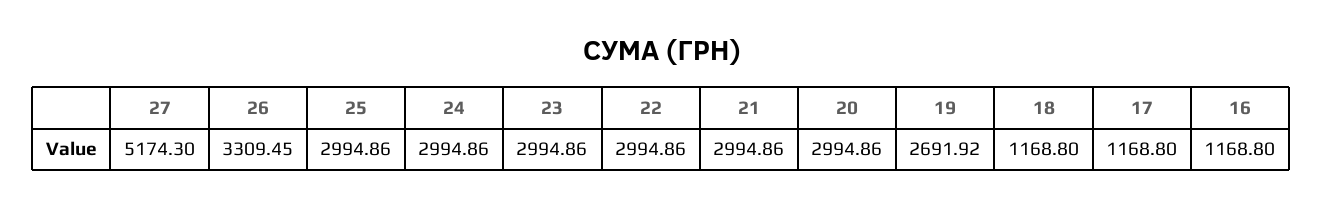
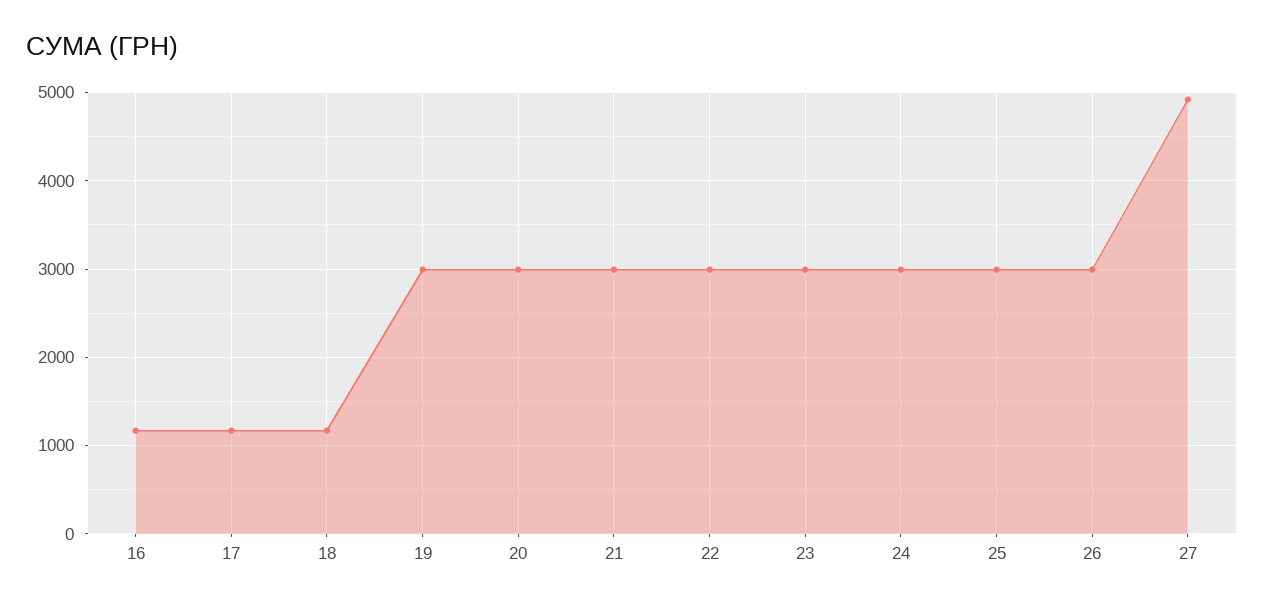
  {
-   "27": 5174.3,
+   "27": 4900,
-   "26": 3309.45,
+   "26": 3000,
    "25": 2994.86,
    "24": 2994.86,
    "23": 2994.86,
    "22": 2994.86,
    "21": 2994.86,
    "20": 2994.86,
-   "19": 2691.92,
+   "19": 3000,
    "18": 1168.8,
    "17": 1168.8,
    "16": 1168.8
  }

